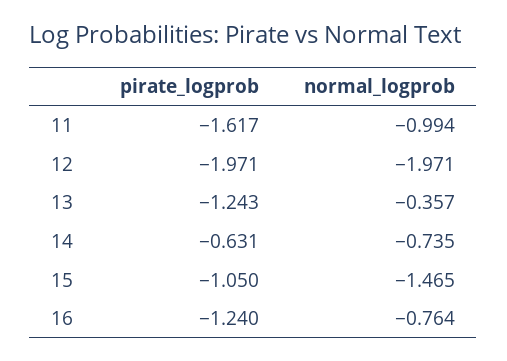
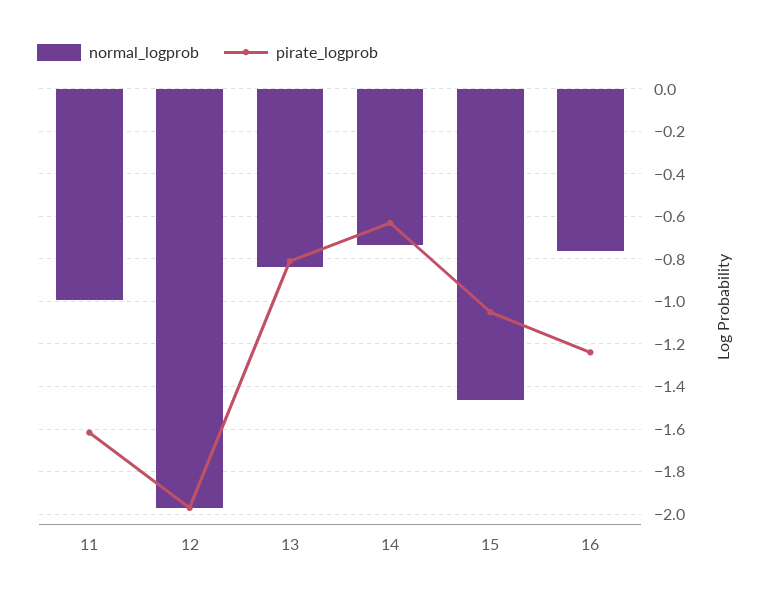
  {
    "pirate_logprob": {
      "11": -1.617,
      "12": -1.971,
-     "13": -1.243,
+     "13": -0.8,
      "14": -0.631,
      "15": -1.05,
      "16": -1.24
    },
    "normal_logprob": {
      "11": -0.994,
      "12": -1.971,
-     "13": -0.357,
+     "13": -0.85,
      "14": -0.735,
      "15": -1.465,
      "16": -0.764
    }
  }

